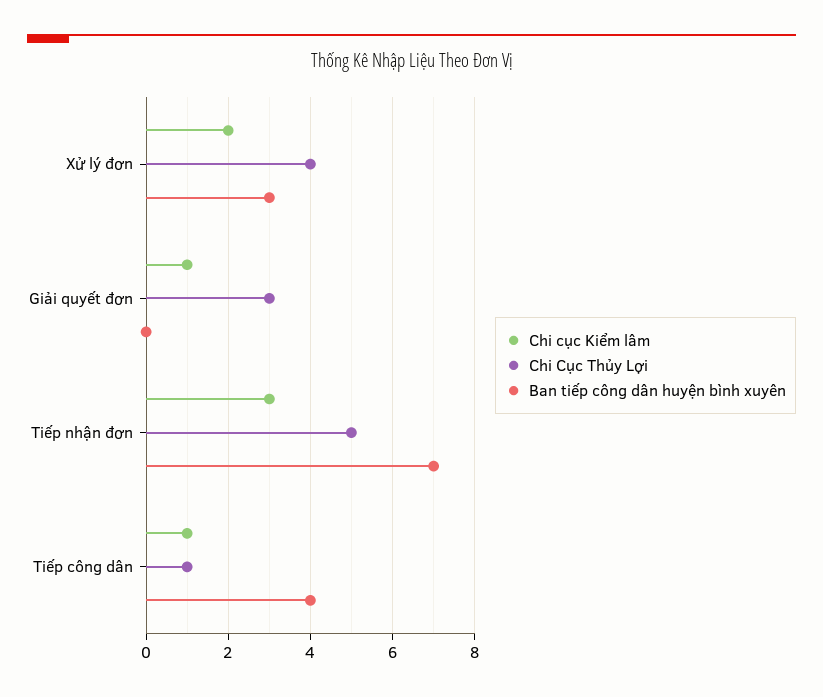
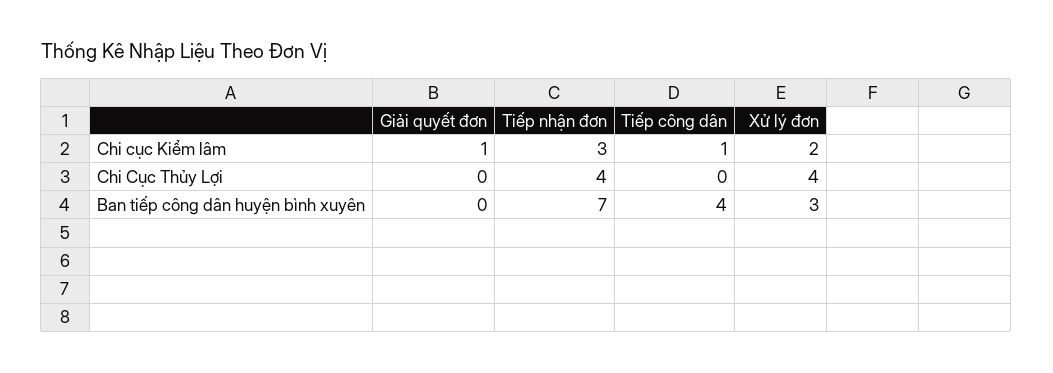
  {
    "Chi cục Kiểm lâm": {
      "Xử lý đơn": 2,
      "Giải quyết đơn": 1,
      "Tiếp nhận đơn": 3,
      "Tiếp công dân": 1
    },
    "Chi Cục Thủy Lợi": {
      "Xử lý đơn": 4,
-     "Giải quyết đơn": 3,
+     "Giải quyết đơn": 0,
-     "Tiếp nhận đơn": 5,
+     "Tiếp nhận đơn": 4,
-     "Tiếp công dân": 1
+     "Tiếp công dân": 0
    },
    "Ban tiếp công dân huyện bình xuyên": {
      "Xử lý đơn": 3,
      "Giải quyết đơn": 0,
      "Tiếp nhận đơn": 7,
      "Tiếp công dân": 4
    }
  }

